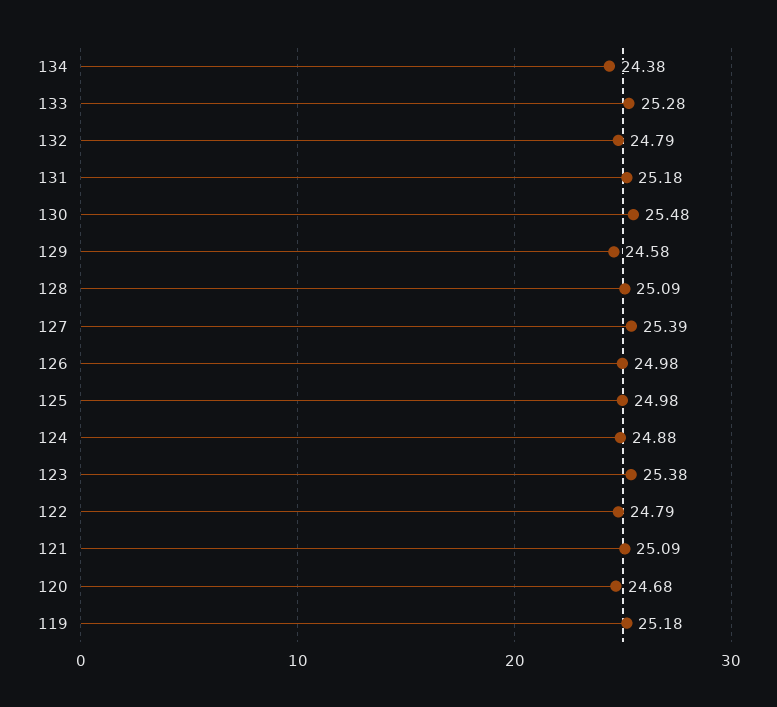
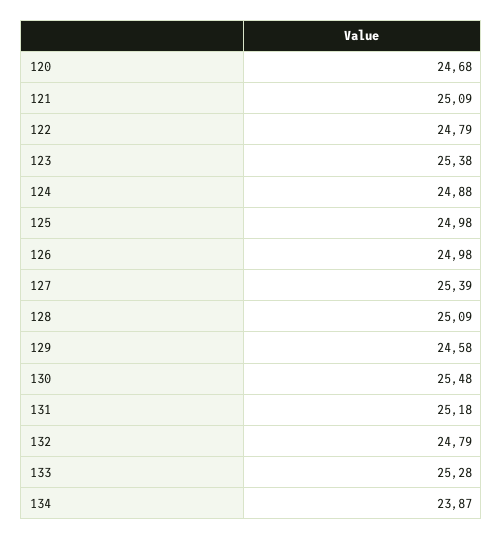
  {
-   "134": 24.38,
+   "134": 23.87,
    "133": 25.28,
    "132": 24.79,
    "131": 25.18,
    "130": 25.48,
    "129": 24.58,
    "128": 25.09,
    "127": 25.39,
    "126": 24.98,
    "125": 24.98,
    "124": 24.88,
    "123": 25.38,
    "122": 24.79,
    "121": 25.09,
-   "120": 24.68,
+   "120": 24.68
-   "119": 25.18
  }

